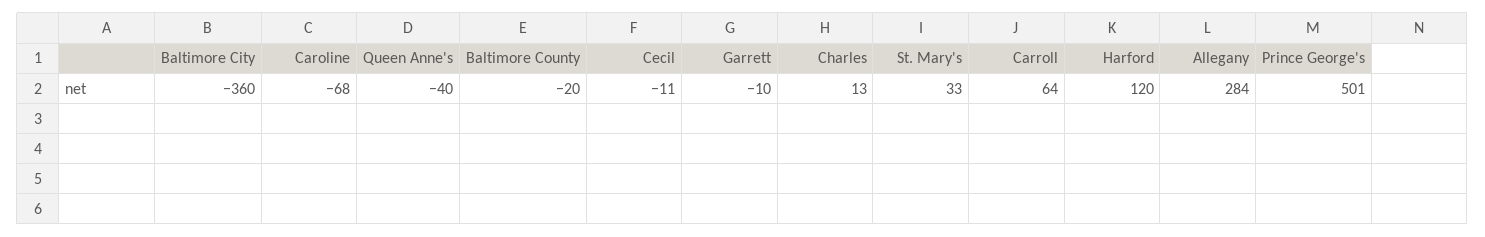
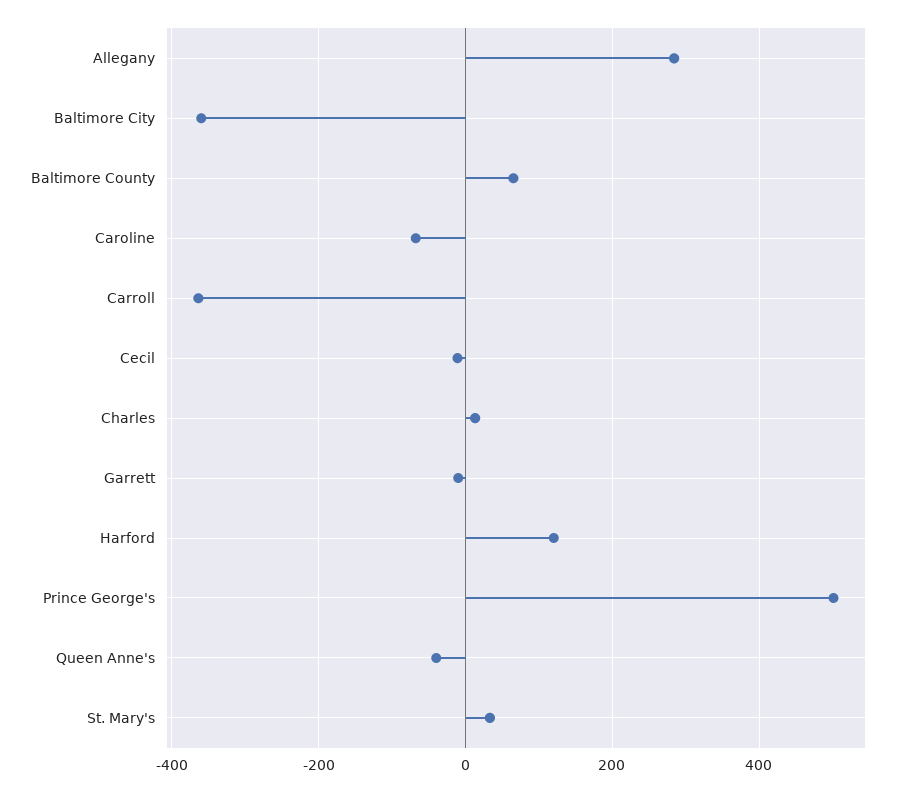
  {
    "Baltimore City": -360,
    "Caroline": -68,
    "Queen Anne's": -40,
-   "Baltimore County": -20,
+   "Baltimore County": 60,
    "Cecil": -11,
    "Garrett": -10,
    "Charles": 13,
    "St. Mary's": 33,
-   "Carroll": 64,
+   "Carroll": -360,
    "Harford": 120,
    "Allegany": 284,
    "Prince George's": 501
  }

